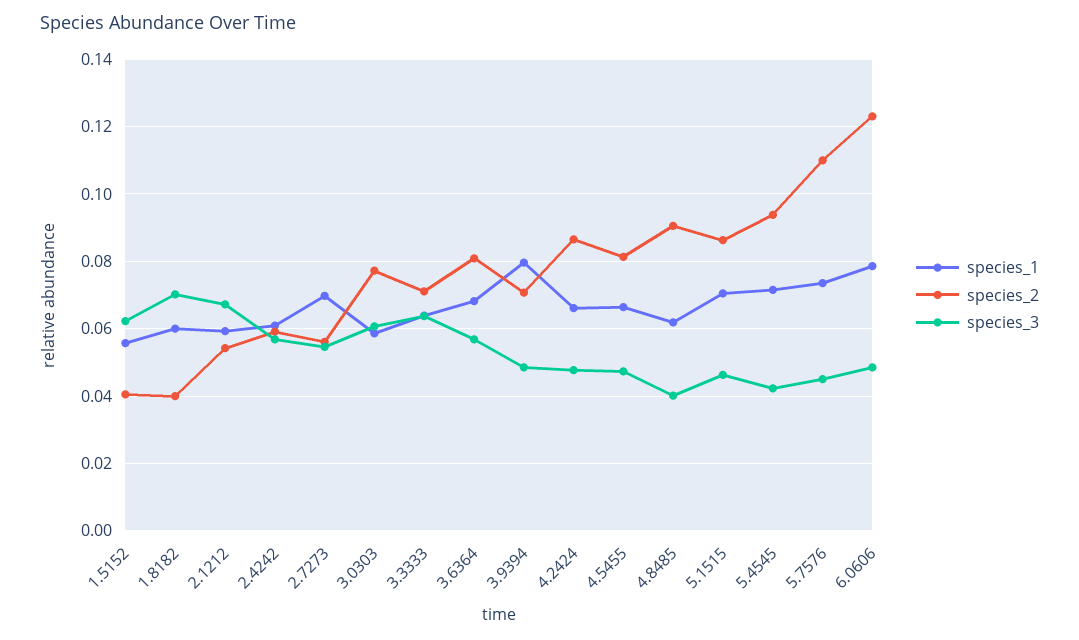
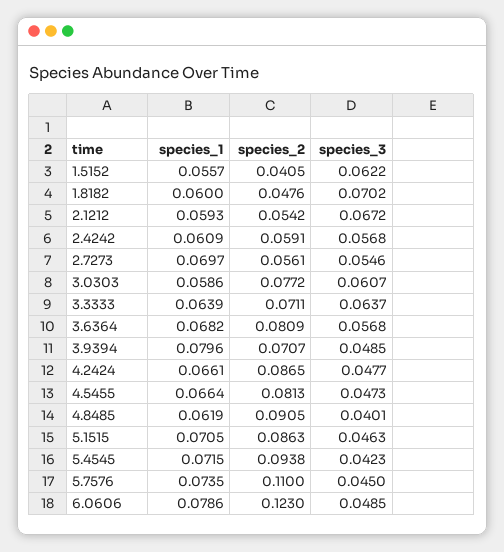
  {
    "species_1": {
      "1.5152": 0.0557,
      "1.8182": 0.06,
      "2.1212": 0.0593,
      "2.4242": 0.0609,
      "2.7273": 0.0697,
      "3.0303": 0.0586,
      "3.3333": 0.0639,
      "3.6364": 0.0682,
      "3.9394": 0.0796,
      "4.2424": 0.0661,
      "4.5455": 0.0664,
      "4.8485": 0.0619,
      "5.1515": 0.0705,
      "5.4545": 0.0715,
      "5.7576": 0.0735,
      "6.0606": 0.0786
    },
    "species_2": {
      "1.5152": 0.0405,
-     "1.8182": 0.04,
+     "1.8182": 0.0476,
      "2.1212": 0.0542,
      "2.4242": 0.0591,
      "2.7273": 0.0561,
      "3.0303": 0.0772,
      "3.3333": 0.0711,
      "3.6364": 0.0809,
      "3.9394": 0.0707,
      "4.2424": 0.0865,
      "4.5455": 0.0813,
      "4.8485": 0.0905,
      "5.1515": 0.0863,
      "5.4545": 0.0938,
      "5.7576": 0.11,
      "6.0606": 0.123
    },
    "species_3": {
      "1.5152": 0.0622,
      "1.8182": 0.0702,
      "2.1212": 0.0672,
      "2.4242": 0.0568,
      "2.7273": 0.0546,
      "3.0303": 0.0607,
      "3.3333": 0.0637,
      "3.6364": 0.0568,
      "3.9394": 0.0485,
      "4.2424": 0.0477,
      "4.5455": 0.0473,
      "4.8485": 0.0401,
      "5.1515": 0.0463,
      "5.4545": 0.0423,
      "5.7576": 0.045,
      "6.0606": 0.0485
    }
  }

